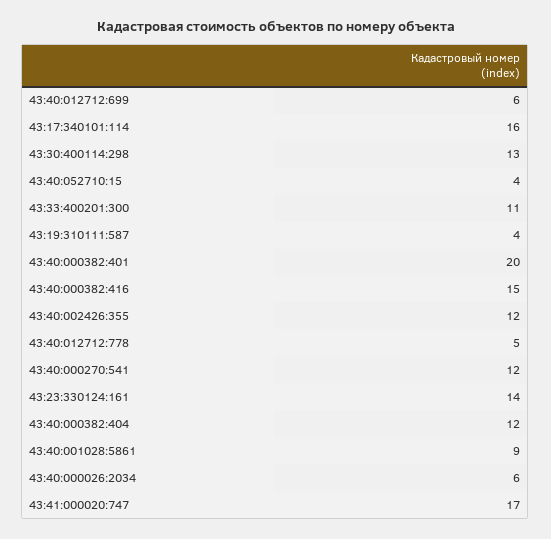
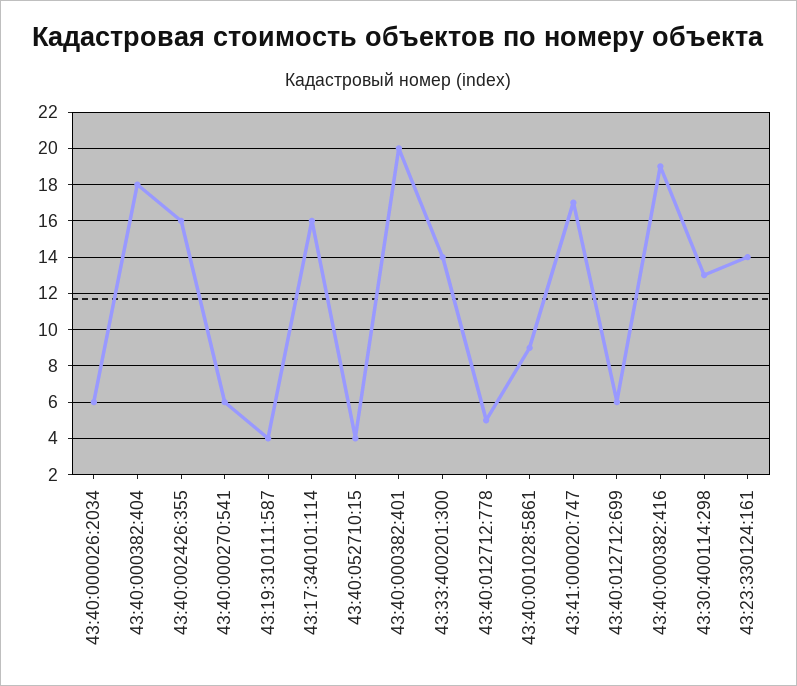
  {
    "43:40:012712:699": 6,
    "43:17:340101:114": 16,
    "43:30:400114:298": 13,
    "43:40:052710:15": 4,
-   "43:33:400201:300": 11,
+   "43:33:400201:300": 14,
    "43:19:310111:587": 4,
    "43:40:000382:401": 20,
-   "43:40:000382:416": 15,
+   "43:40:000382:416": 19,
-   "43:40:002426:355": 12,
+   "43:40:002426:355": 16,
    "43:40:012712:778": 5,
-   "43:40:000270:541": 12,
+   "43:40:000270:541": 6,
    "43:23:330124:161": 14,
-   "43:40:000382:404": 12,
+   "43:40:000382:404": 18,
    "43:40:001028:5861": 9,
    "43:40:000026:2034": 6,
    "43:41:000020:747": 17
  }

